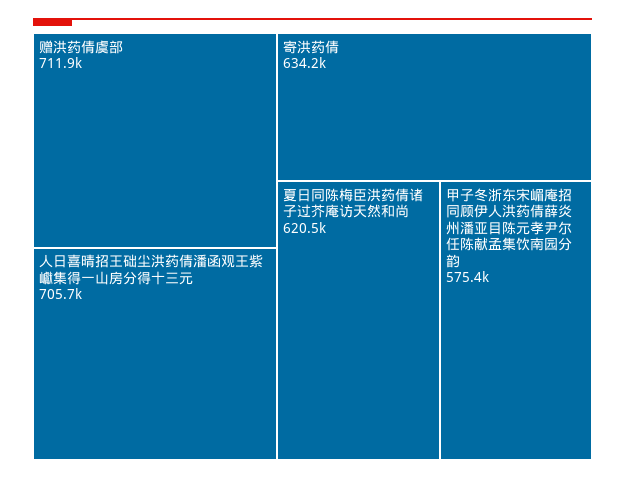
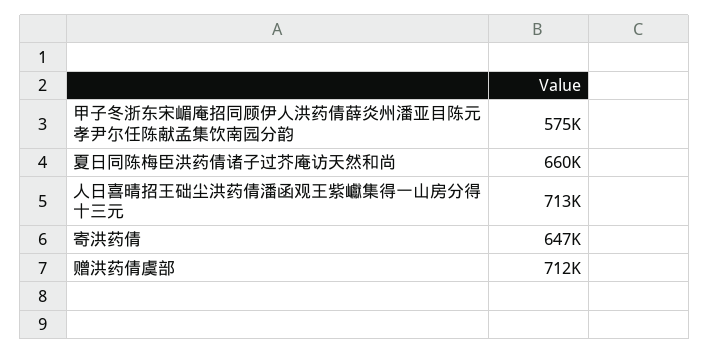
  {
    "赠洪药倩虞部": 711900,
-   "人日喜晴招王础尘洪药倩潘函观王紫巘集得一山房分得十三元": 705700,
+   "人日喜晴招王础尘洪药倩潘函观王紫巘集得一山房分得十三元": 713000,
-   "寄洪药倩": 634200,
+   "寄洪药倩": 647000,
-   "夏日同陈梅臣洪药倩诸子过芥庵访天然和尚": 620500,
+   "夏日同陈梅臣洪药倩诸子过芥庵访天然和尚": 660000,
    "甲子冬浙东宋嵋庵招同顾伊人洪药倩薛炎州潘亚目陈元孝尹尔任陈献孟集饮南园分韵": 575400
  }

